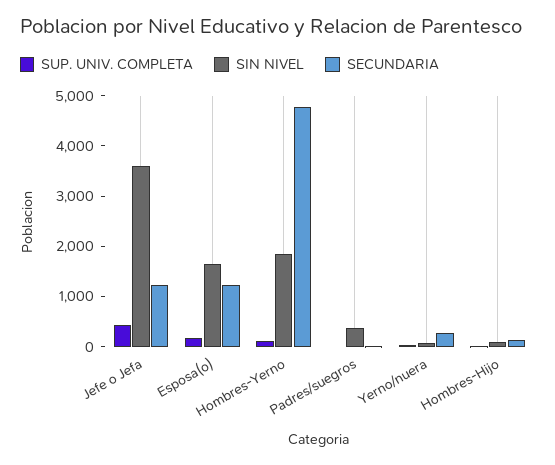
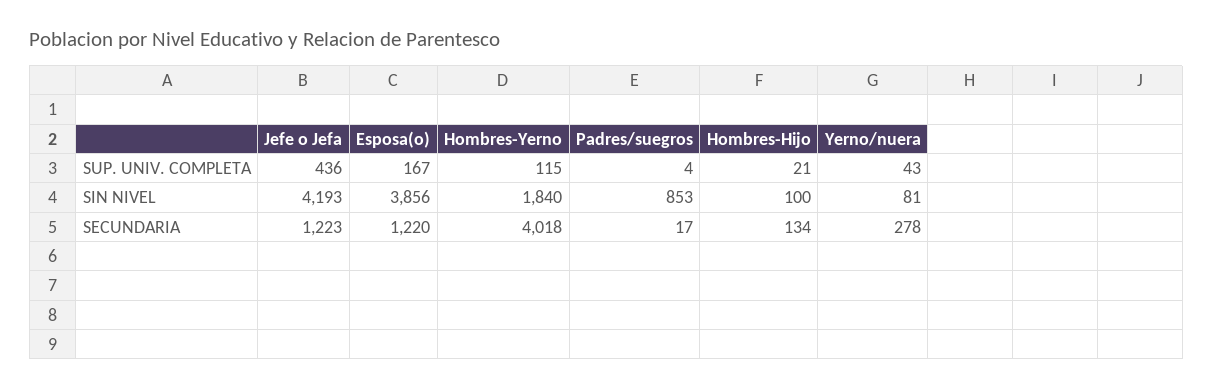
  {
    "SUP. UNIV. COMPLETA": {
      "Jefe o Jefa": 436,
      "Esposa(o)": 167,
      "Hombres-Yerno": 115,
      "Padres/suegros": 4,
      "Yerno/nuera": 43,
      "Hombres-Hijo": 21
    },
    "SIN NIVEL": {
-     "Jefe o Jefa": 3600,
+     "Jefe o Jefa": 4193,
-     "Esposa(o)": 1600,
+     "Esposa(o)": 3856,
      "Hombres-Yerno": 1840,
-     "Padres/suegros": 400,
+     "Padres/suegros": 853,
      "Yerno/nuera": 81,
      "Hombres-Hijo": 100
    },
    "SECUNDARIA": {
      "Jefe o Jefa": 1223,
      "Esposa(o)": 1220,
-     "Hombres-Yerno": 4800,
+     "Hombres-Yerno": 4018,
      "Padres/suegros": 17,
      "Yerno/nuera": 278,
      "Hombres-Hijo": 134
    }
  }

